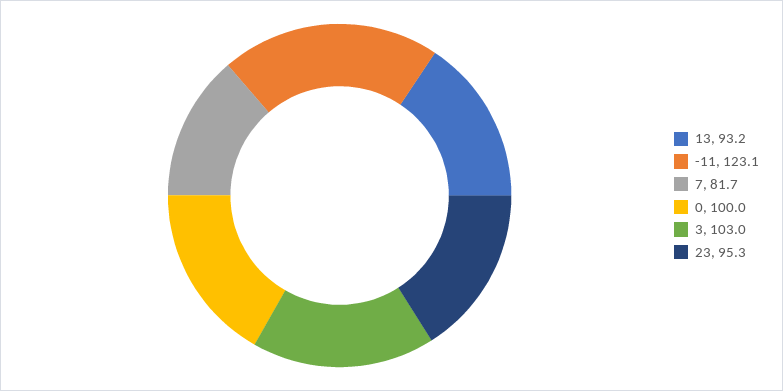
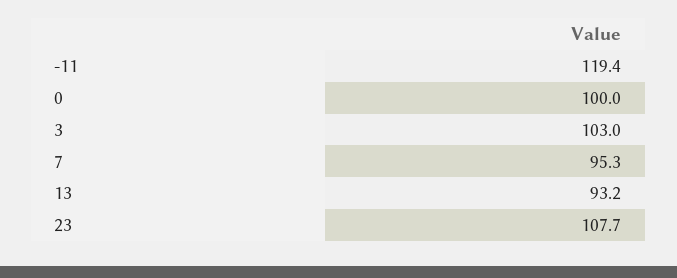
  {
    "13": 93.2,
-   "-11": 123.1,
+   "-11": 119.4,
-   "7": 81.7,
+   "7": 95.3,
    "0": 100,
    "3": 103,
-   "23": 95.3
+   "23": 107.7
  }

